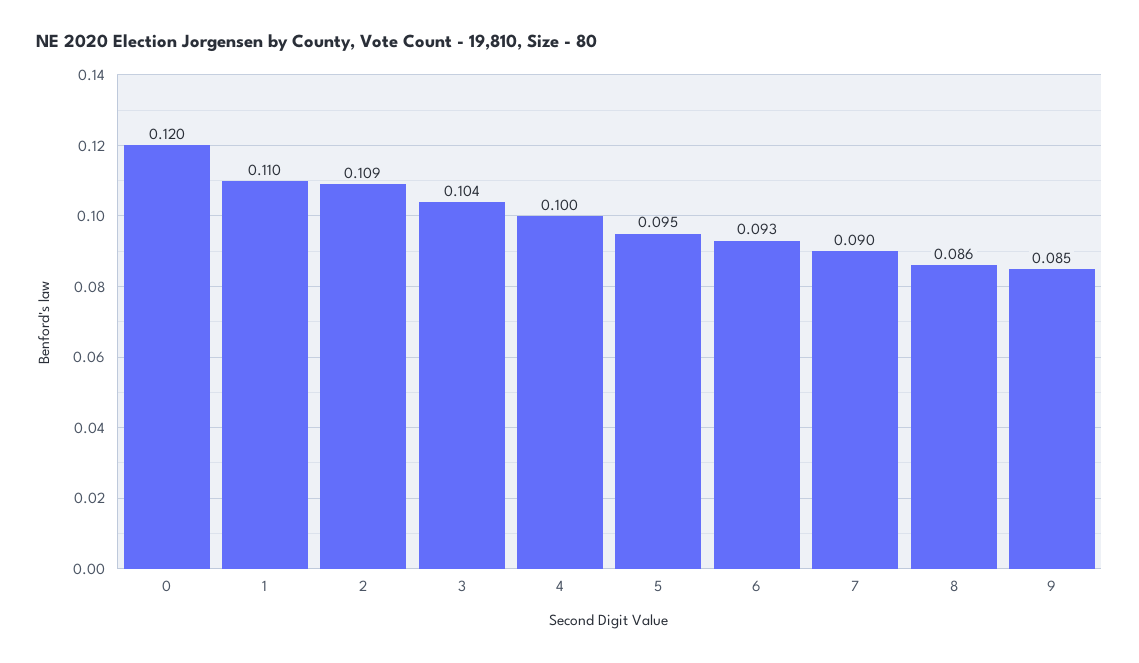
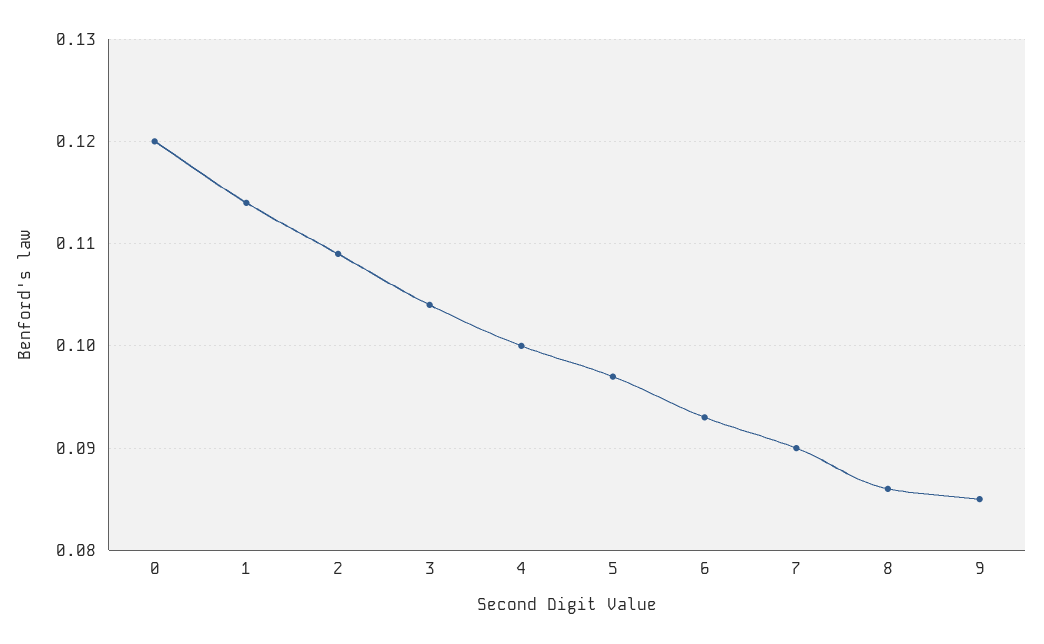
  {
    "0": 0.12,
-   "1": 0.11,
+   "1": 0.114,
    "2": 0.109,
    "3": 0.104,
    "4": 0.1,
-   "5": 0.095,
+   "5": 0.097,
    "6": 0.093,
    "7": 0.09,
    "8": 0.086,
    "9": 0.085
  }

